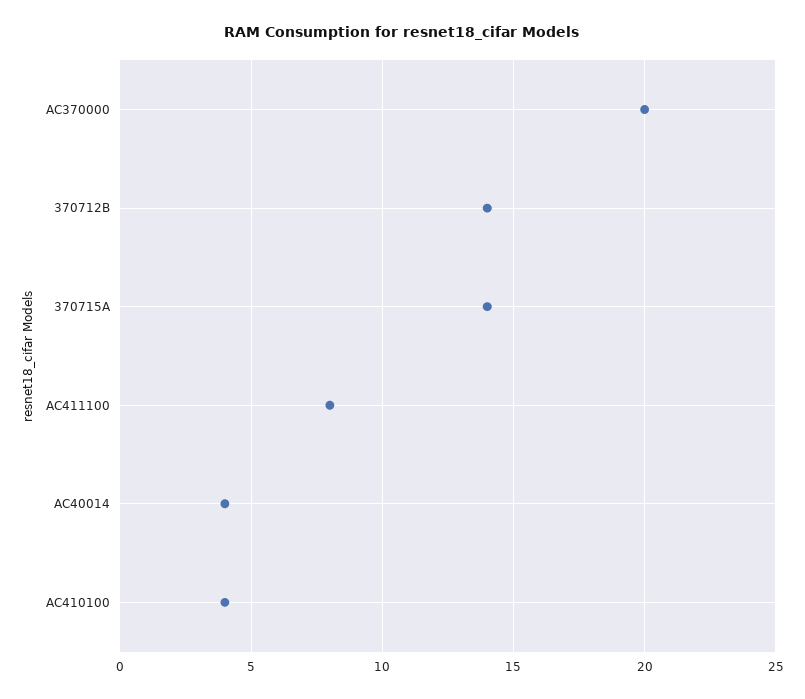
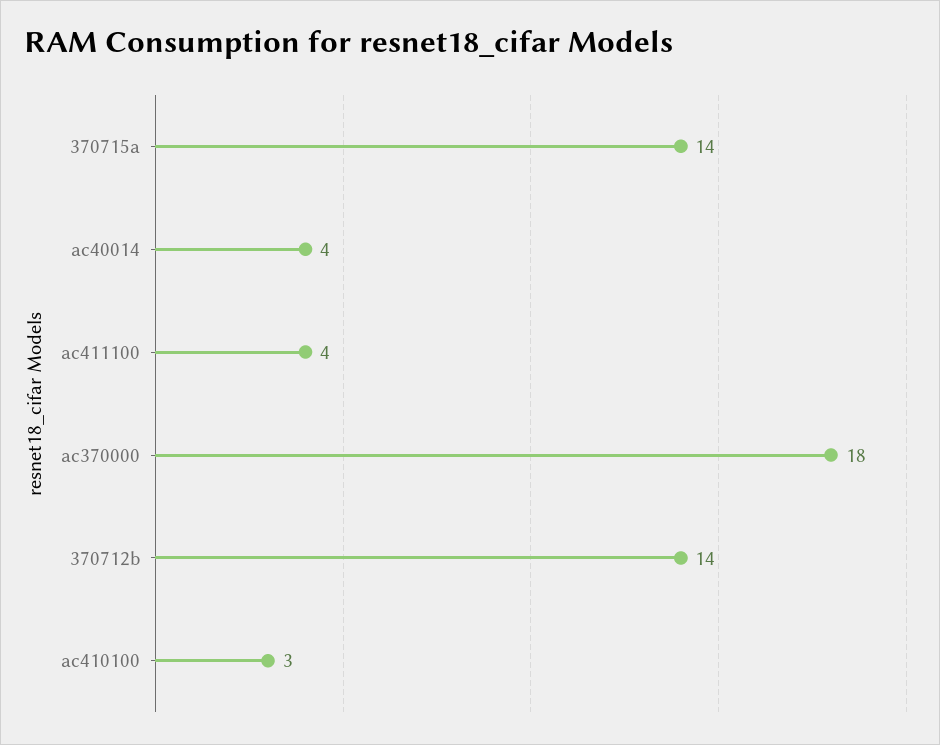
  {
-   "AC370000": 20,
+   "AC370000": 18,
    "370712B": 14,
    "370715A": 14,
-   "AC411100": 8,
+   "AC411100": 4,
    "AC40014": 4,
-   "AC410100": 4
+   "AC410100": 3
  }

